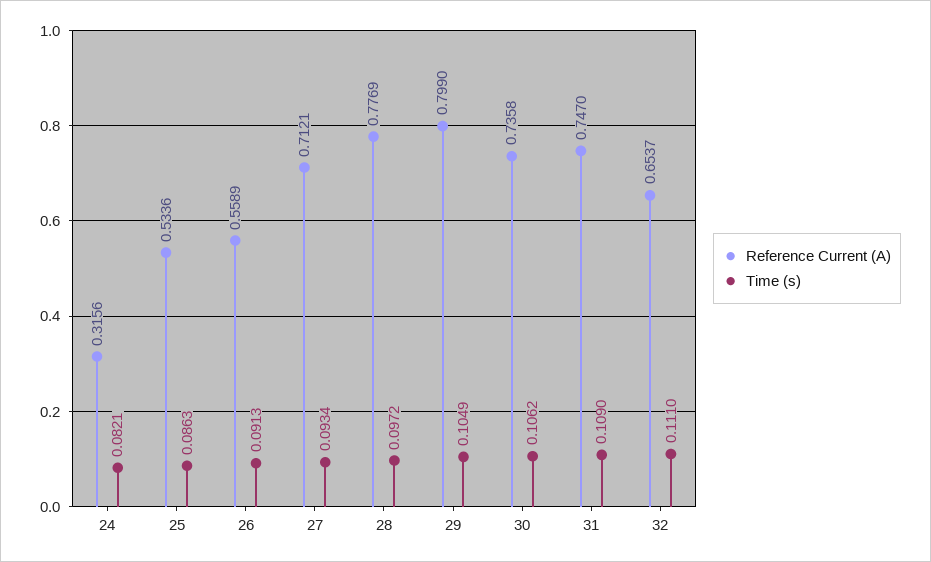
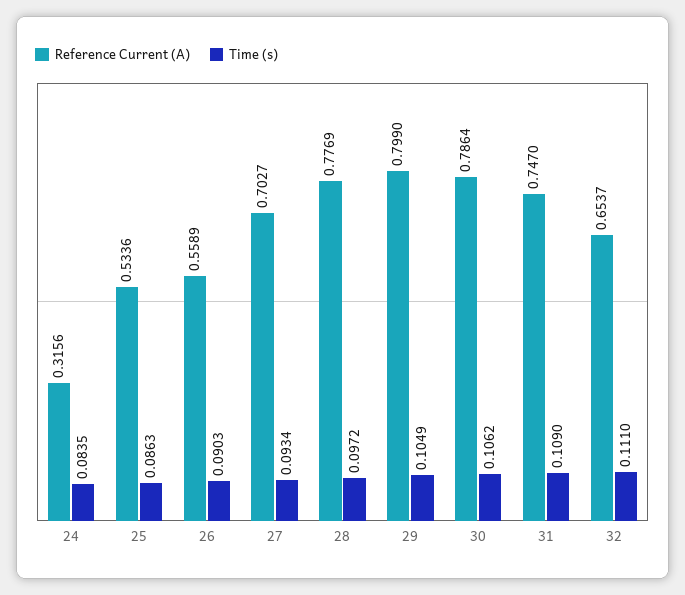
  {
    "Reference Current (A)": {
      "24": 0.3156,
      "25": 0.5336,
      "26": 0.5589,
-     "27": 0.7121,
+     "27": 0.7027,
      "28": 0.7769,
      "29": 0.799,
-     "30": 0.7358,
+     "30": 0.7864,
      "31": 0.747,
      "32": 0.6537
    },
    "Time (s)": {
-     "24": 0.0821,
+     "24": 0.0835,
      "25": 0.0863,
-     "26": 0.0913,
+     "26": 0.0903,
      "27": 0.0934,
      "28": 0.0972,
      "29": 0.1049,
      "30": 0.1062,
      "31": 0.109,
      "32": 0.111
    }
  }

